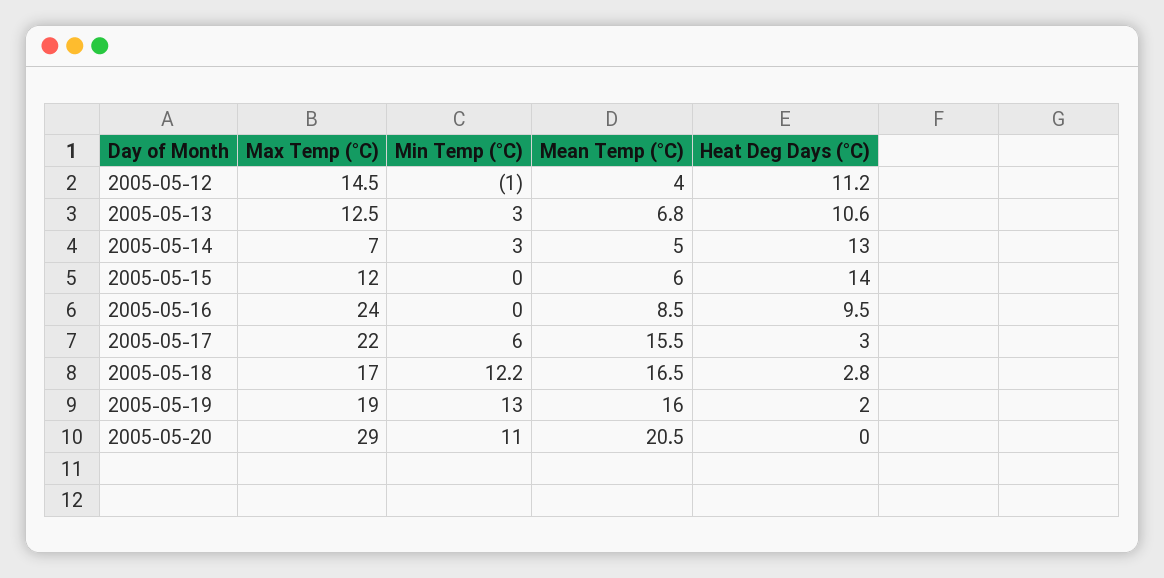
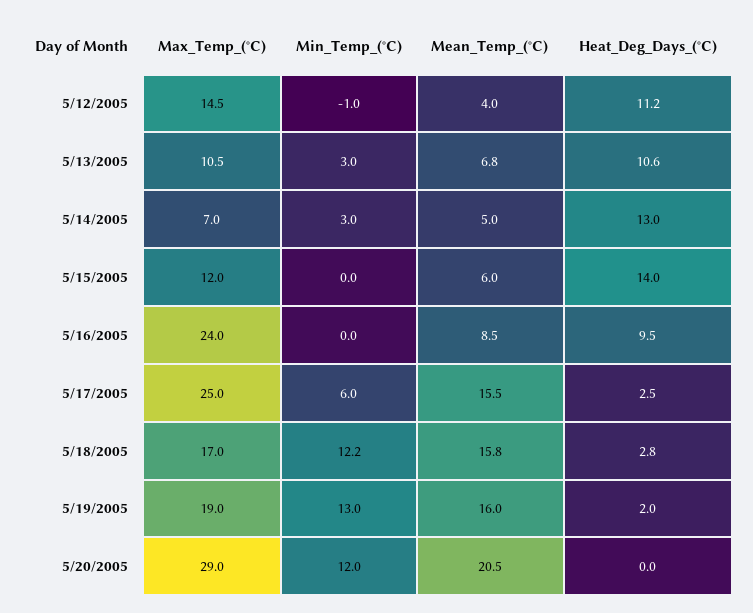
  {
    "Max Temp (°C)": {
      "2005-05-12": 14.5,
-     "2005-05-13": 12.5,
+     "2005-05-13": 10.5,
      "2005-05-14": 7,
      "2005-05-15": 12,
      "2005-05-16": 24,
-     "2005-05-17": 22,
+     "2005-05-17": 25,
      "2005-05-18": 17,
      "2005-05-19": 19,
      "2005-05-20": 29
    },
    "Min Temp (°C)": {
      "2005-05-12": -1,
      "2005-05-13": 3,
      "2005-05-14": 3,
      "2005-05-15": 0,
      "2005-05-16": 0,
      "2005-05-17": 6,
      "2005-05-18": 12.2,
      "2005-05-19": 13,
-     "2005-05-20": 11
+     "2005-05-20": 12
    },
    "Mean Temp (°C)": {
      "2005-05-12": 4,
      "2005-05-13": 6.8,
      "2005-05-14": 5,
      "2005-05-15": 6,
      "2005-05-16": 8.5,
      "2005-05-17": 15.5,
-     "2005-05-18": 16.5,
+     "2005-05-18": 15.8,
      "2005-05-19": 16,
      "2005-05-20": 20.5
    },
    "Heat Deg Days (°C)": {
      "2005-05-12": 11.2,
      "2005-05-13": 10.6,
      "2005-05-14": 13,
      "2005-05-15": 14,
      "2005-05-16": 9.5,
-     "2005-05-17": 3,
+     "2005-05-17": 2.5,
      "2005-05-18": 2.8,
      "2005-05-19": 2,
      "2005-05-20": 0
    }
  }

